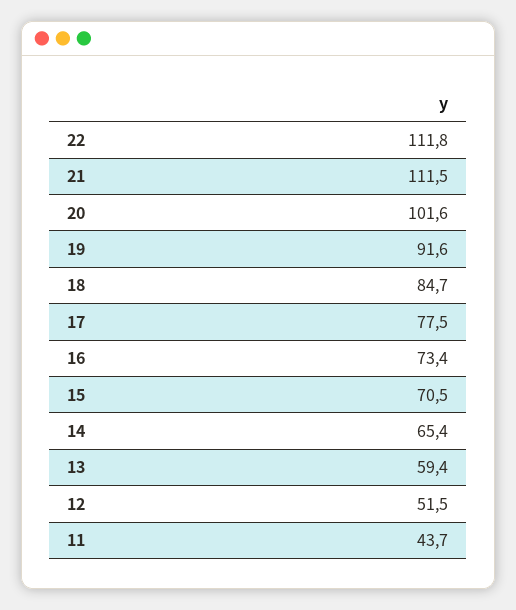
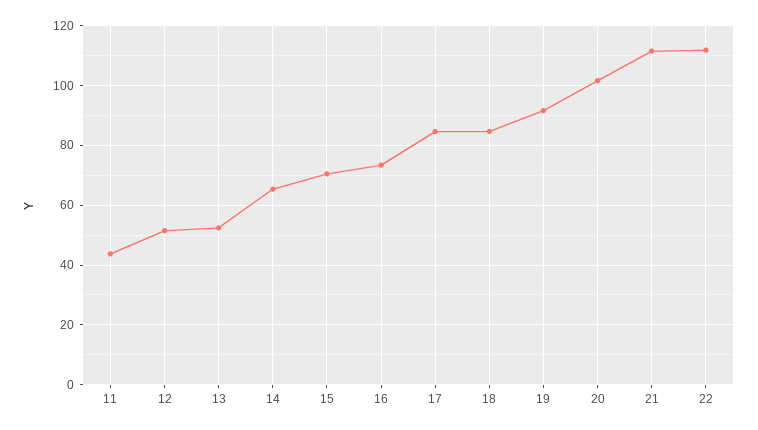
  {
    "22": 111.8,
    "21": 111.5,
    "20": 101.6,
    "19": 91.6,
    "18": 84.7,
-   "17": 77.5,
+   "17": 85,
    "16": 73.4,
    "15": 70.5,
    "14": 65.4,
-   "13": 59.4,
+   "13": 52.5,
    "12": 51.5,
    "11": 43.7
  }

